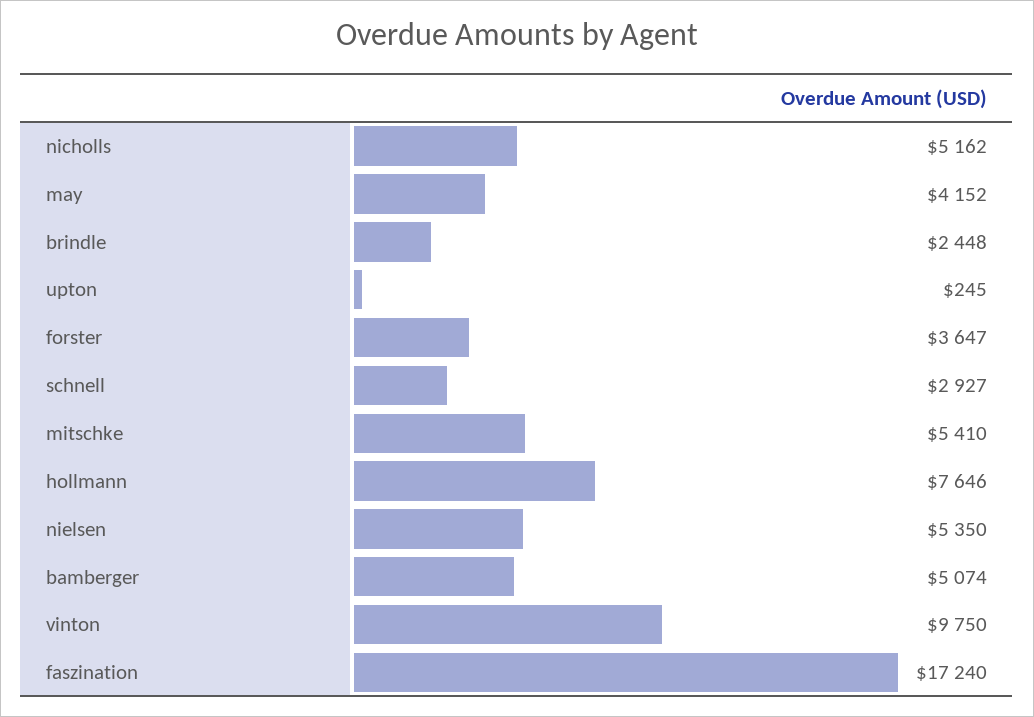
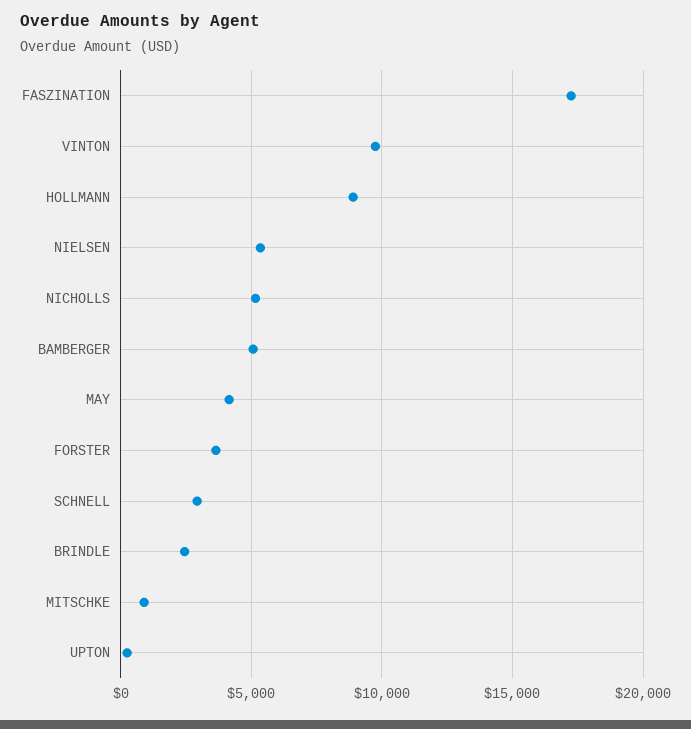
  {
    "nicholls": 5162,
    "may": 4152,
    "brindle": 2448,
    "upton": 245,
    "forster": 3647,
    "schnell": 2927,
-   "mitschke": 5410,
+   "mitschke": 1000,
-   "hollmann": 7646,
+   "hollmann": 9000,
    "nielsen": 5350,
    "bamberger": 5074,
    "vinton": 9750,
    "faszination": 17240
  }

